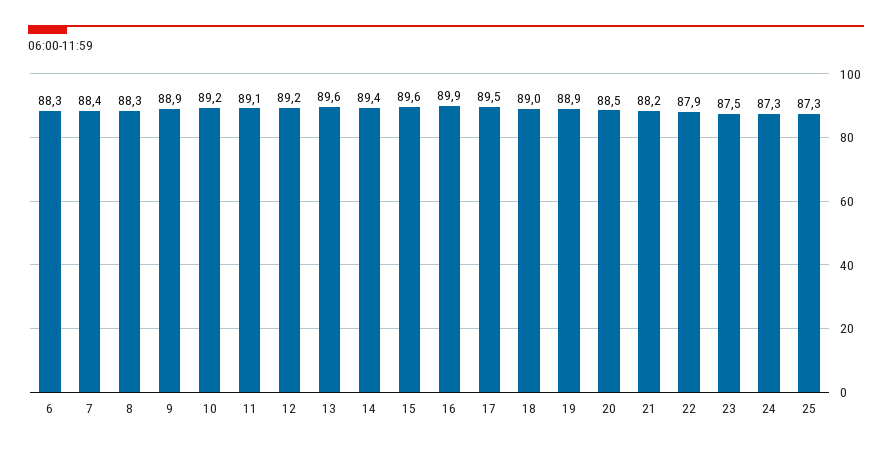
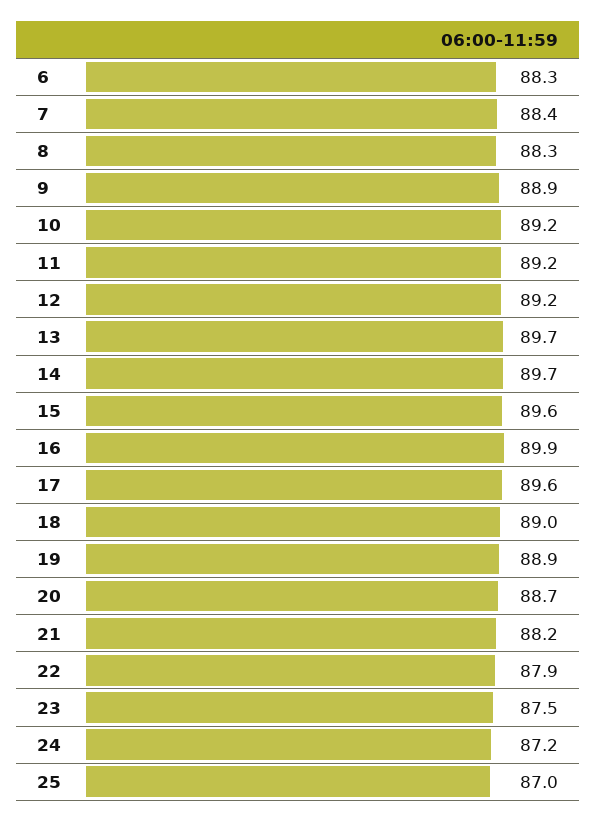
  {
    "6": 88.3,
    "7": 88.4,
    "8": 88.3,
    "9": 88.9,
    "10": 89.2,
-   "11": 89.1,
+   "11": 89.2,
    "12": 89.2,
-   "13": 89.6,
+   "13": 89.7,
-   "14": 89.4,
+   "14": 89.7,
    "15": 89.6,
    "16": 89.9,
-   "17": 89.5,
+   "17": 89.6,
    "18": 89,
    "19": 88.9,
-   "20": 88.5,
+   "20": 88.7,
    "21": 88.2,
    "22": 87.9,
    "23": 87.5,
-   "24": 87.3,
+   "24": 87.2,
-   "25": 87.3
+   "25": 87
  }

